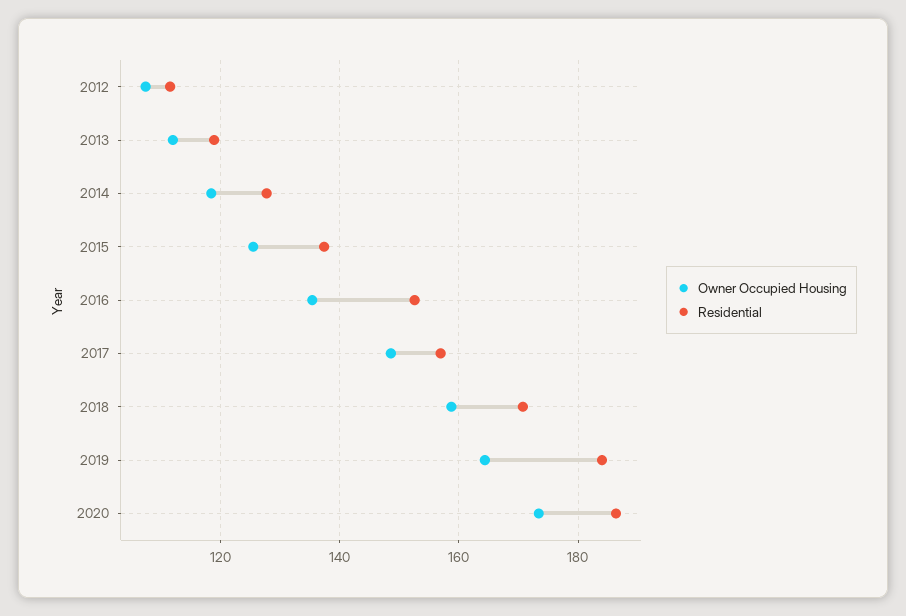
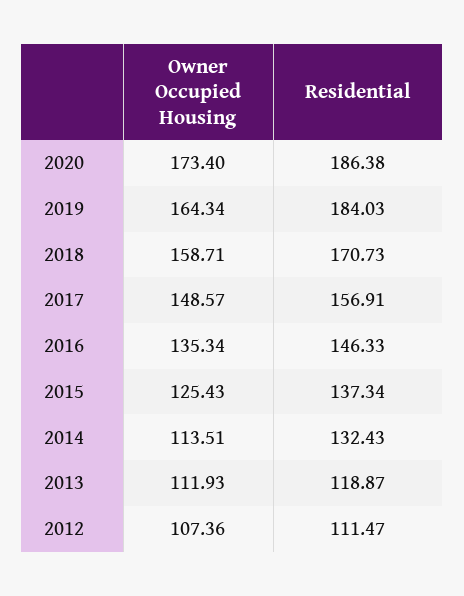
  {
    "Owner Occupied Housing": {
      "2012": 107.36,
      "2013": 111.93,
-     "2014": 118,
+     "2014": 113.51,
      "2015": 125.43,
      "2016": 135.34,
      "2017": 148.57,
      "2018": 158.71,
      "2019": 164.34,
      "2020": 173.4
    },
    "Residential": {
      "2012": 111.47,
      "2013": 118.87,
-     "2014": 128,
+     "2014": 132.43,
      "2015": 137.34,
-     "2016": 152,
+     "2016": 146.33,
      "2017": 156.91,
      "2018": 170.73,
      "2019": 184.03,
      "2020": 186.38
    }
  }

